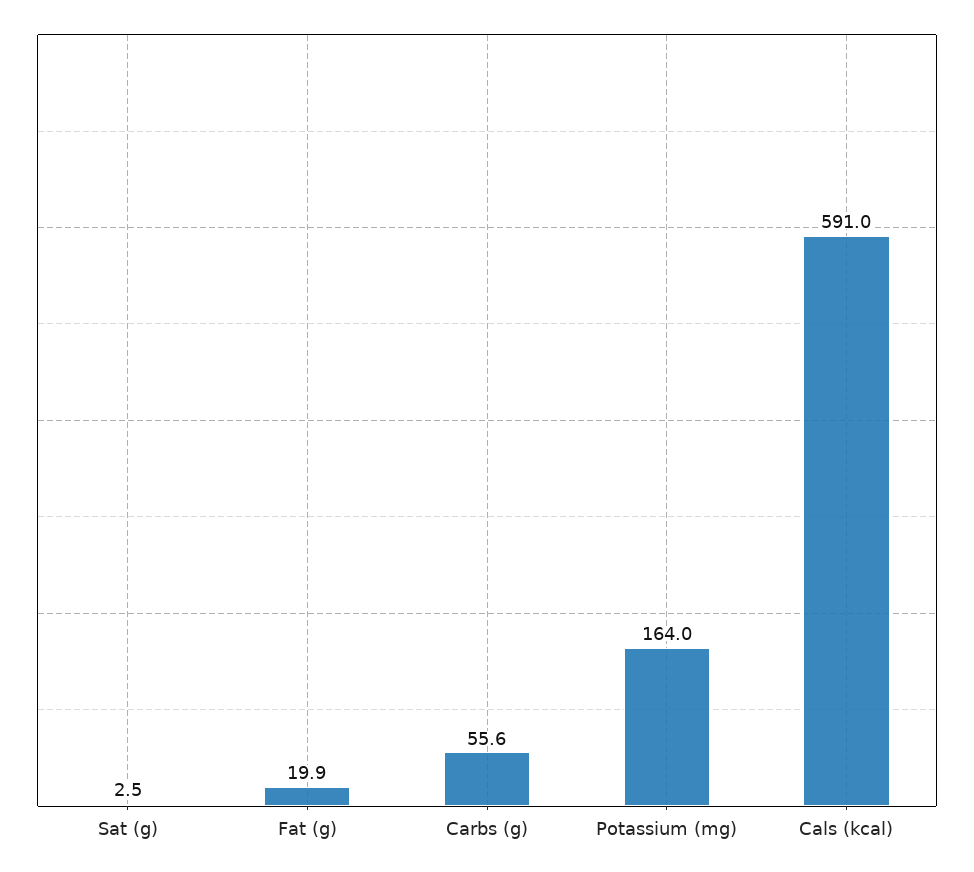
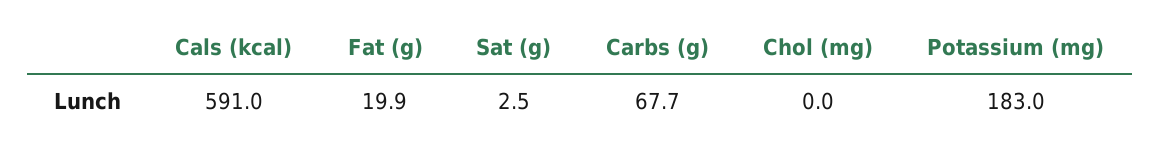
  {
    "Sat (g)": 2.5,
    "Fat (g)": 19.9,
-   "Carbs (g)": 55.6,
+   "Carbs (g)": 67.7,
-   "Potassium (mg)": 164,
+   "Potassium (mg)": 183,
-   "Cals (kcal)": 591
+   "Cals (kcal)": 591,
+   "Chol (mg)": 0
  }

